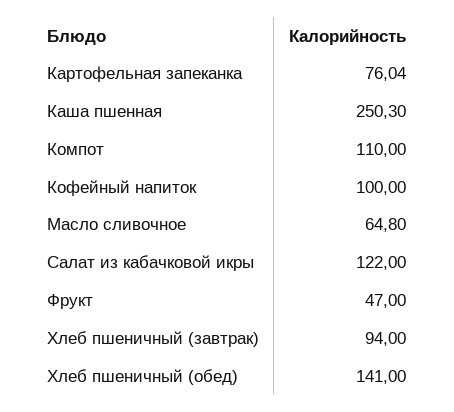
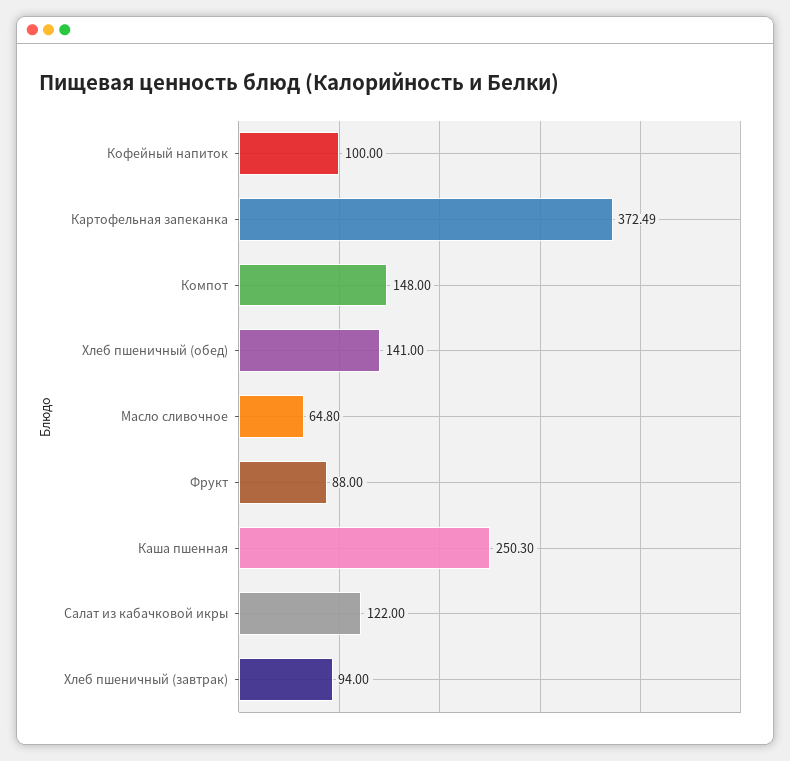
  {
-   "Картофельная запеканка": 76.04,
+   "Картофельная запеканка": 372.49,
    "Каша пшенная": 250.3,
-   "Компот": 110,
+   "Компот": 148,
    "Кофейный напиток": 100,
    "Масло сливочное": 64.8,
    "Салат из кабачковой икры": 122,
-   "Фрукт": 47,
+   "Фрукт": 88,
    "Хлеб пшеничный (завтрак)": 94,
    "Хлеб пшеничный (обед)": 141
  }

